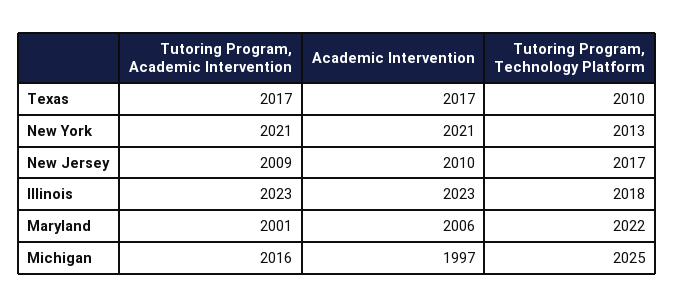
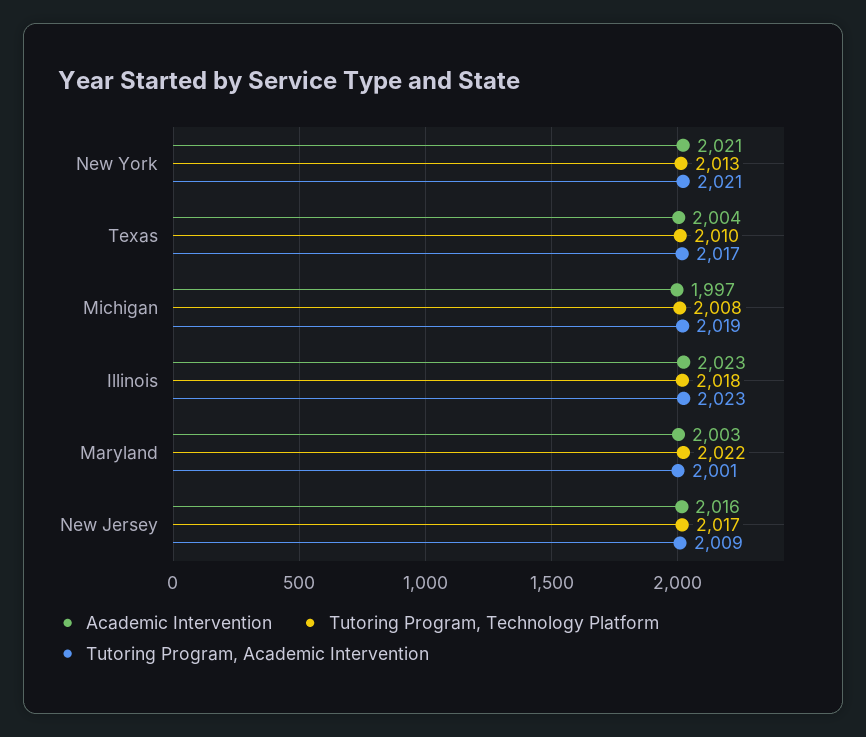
  {
    "Tutoring Program, Academic Intervention": {
      "Texas": 2017,
      "New York": 2021,
      "New Jersey": 2009,
      "Illinois": 2023,
      "Maryland": 2001,
-     "Michigan": 2016
+     "Michigan": 2019
    },
    "Academic Intervention": {
-     "Texas": 2017,
+     "Texas": 2004,
      "New York": 2021,
-     "New Jersey": 2010,
+     "New Jersey": 2016,
      "Illinois": 2023,
-     "Maryland": 2006,
+     "Maryland": 2003,
      "Michigan": 1997
    },
    "Tutoring Program, Technology Platform": {
      "Texas": 2010,
      "New York": 2013,
      "New Jersey": 2017,
      "Illinois": 2018,
      "Maryland": 2022,
-     "Michigan": 2025
+     "Michigan": 2008
    }
  }

